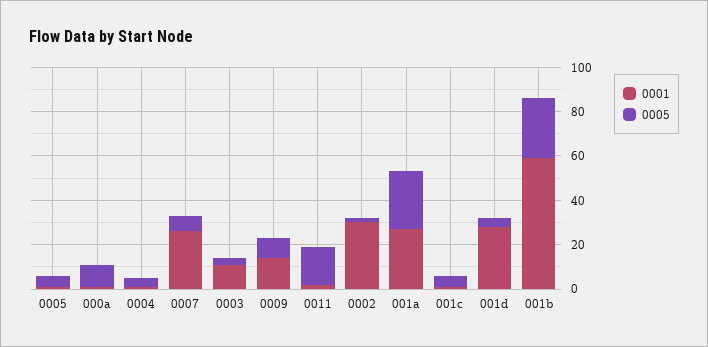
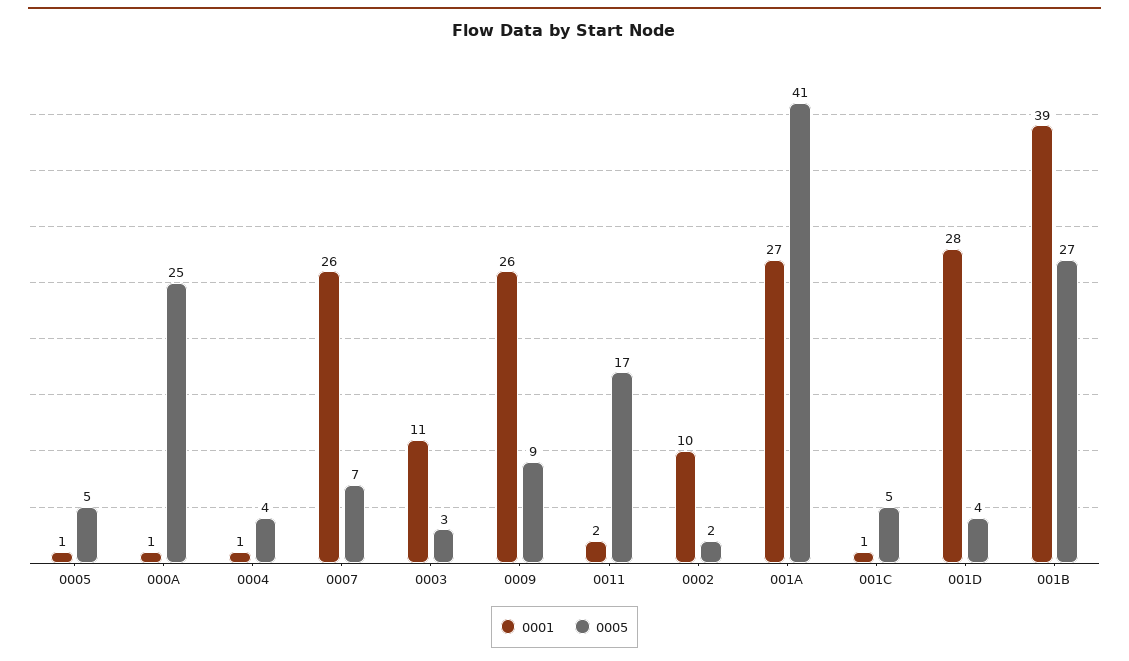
  {
    "0001": {
      "0005": 1,
      "000a": 1,
      "0004": 1,
      "0007": 26,
      "0003": 11,
-     "0009": 15,
+     "0009": 26,
      "0011": 2,
-     "0002": 30,
+     "0002": 10,
      "001a": 27,
      "001c": 1,
      "001d": 28,
-     "001b": 60
+     "001b": 39
    },
    "0005": {
      "0005": 5,
-     "000a": 10,
+     "000a": 25,
      "0004": 4,
      "0007": 7,
      "0003": 3,
      "0009": 9,
      "0011": 17,
      "0002": 2,
-     "001a": 25,
+     "001a": 41,
      "001c": 5,
      "001d": 4,
      "001b": 27
    }
  }

